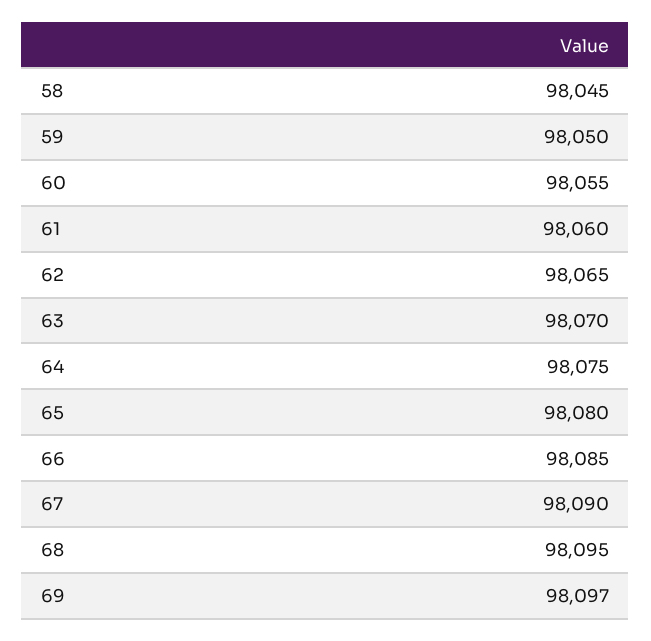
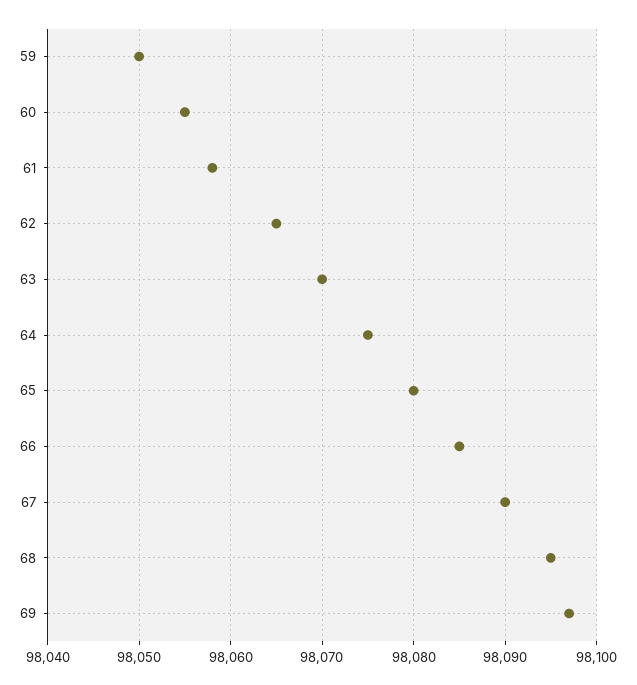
  {
-   "58": 98045,
    "59": 98050,
    "60": 98055,
-   "61": 98060,
+   "61": 98058,
    "62": 98065,
    "63": 98070,
    "64": 98075,
    "65": 98080,
    "66": 98085,
    "67": 98090,
    "68": 98095,
    "69": 98097
  }

